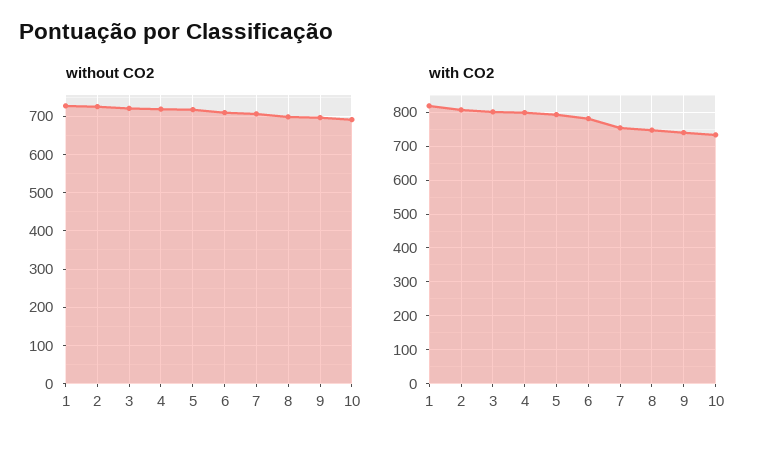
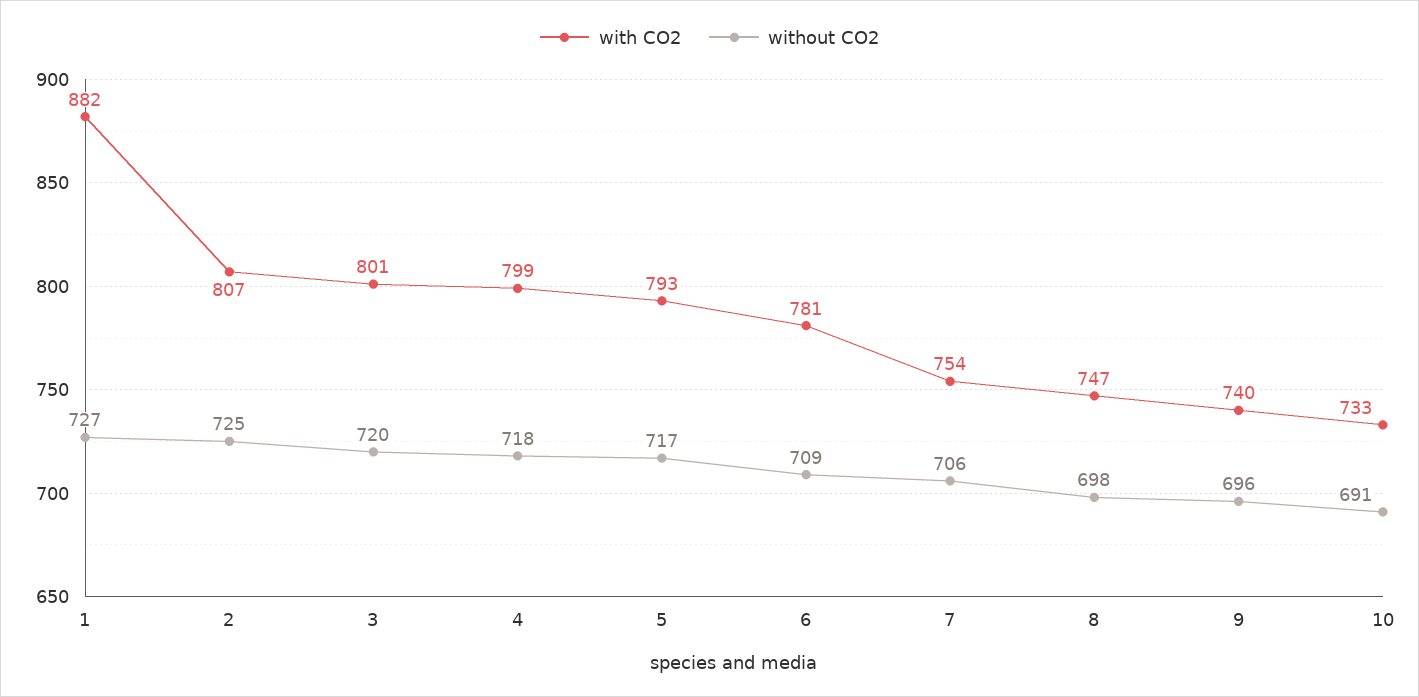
  {
    "without CO2": {
      "1": 727,
      "2": 725,
      "3": 720,
      "4": 718,
      "5": 717,
      "6": 709,
      "7": 706,
      "8": 698,
      "9": 696,
      "10": 691
    },
    "with CO2": {
-     "1": 820,
+     "1": 882,
      "2": 807,
      "3": 801,
      "4": 799,
      "5": 793,
      "6": 781,
      "7": 754,
      "8": 747,
      "9": 740,
      "10": 733
    }
  }

